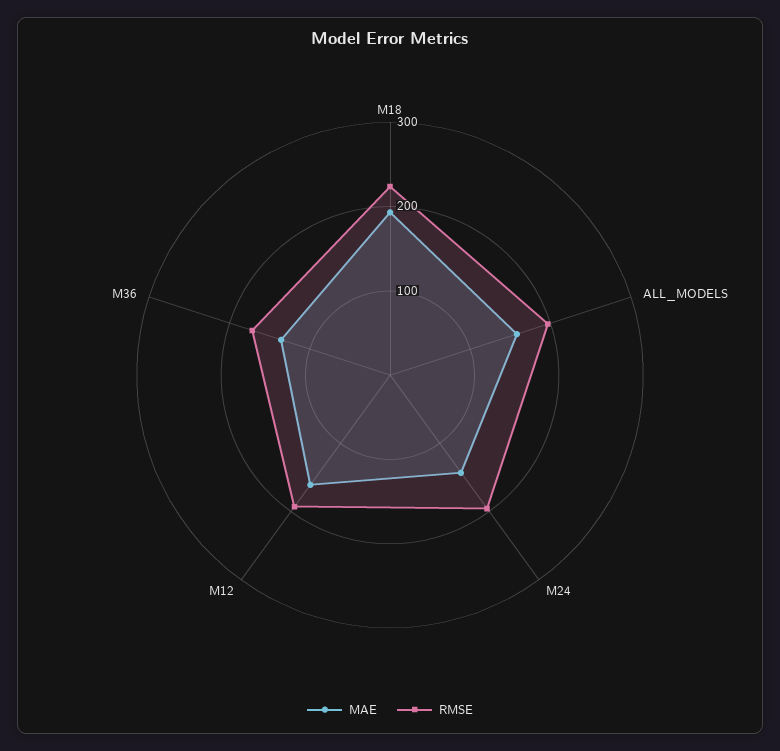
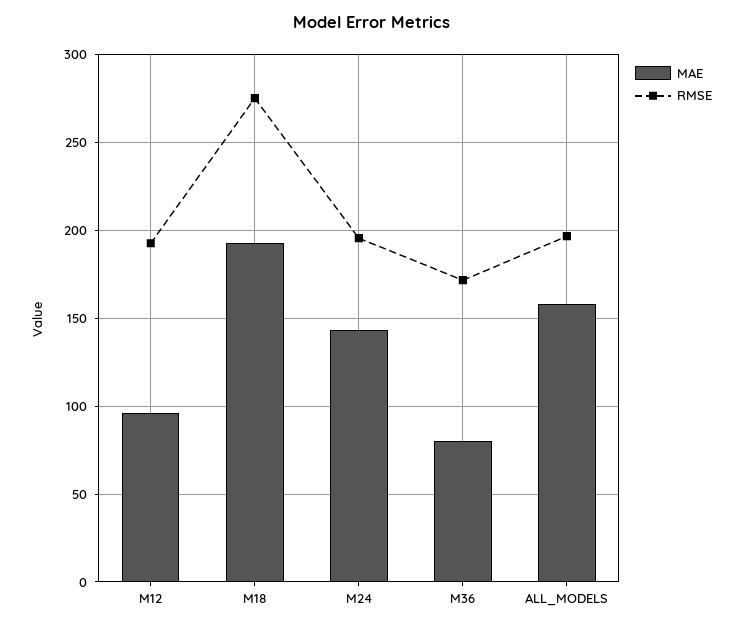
  {
    "MAE": {
      "M18": 195,
      "ALL_MODELS": 160,
      "M24": 145,
-     "M12": 160,
+     "M12": 95,
-     "M36": 140
+     "M36": 80
    },
    "RMSE": {
-     "M18": 220,
+     "M18": 275,
      "ALL_MODELS": 195,
      "M24": 195,
      "M12": 195,
      "M36": 170
    }
  }

